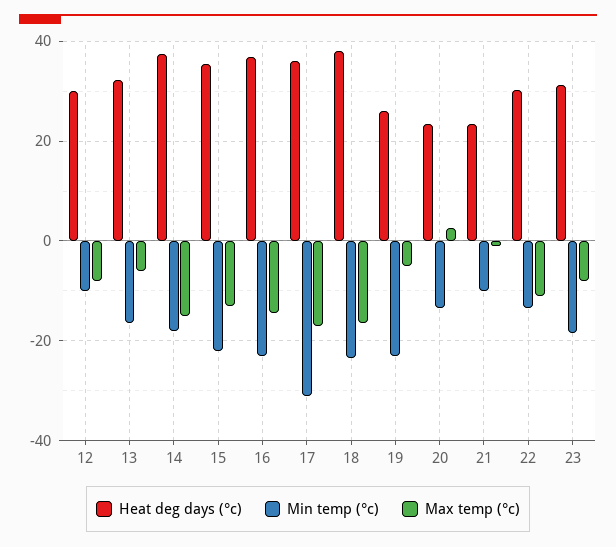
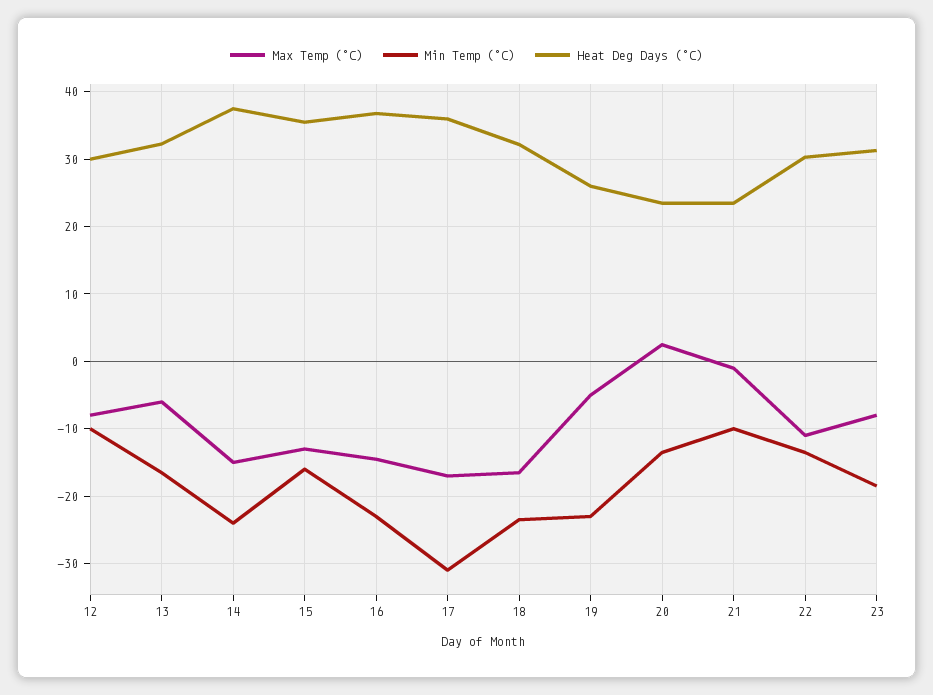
  {
    "Heat deg days (°c)": {
      "12": 30,
      "13": 32,
      "14": 38,
      "15": 36,
      "16": 37,
      "17": 36,
-     "18": 38,
+     "18": 32,
      "19": 26,
      "20": 24,
      "21": 24,
      "22": 30,
      "23": 31
    },
    "Min temp (°c)": {
      "12": -10,
      "13": -17,
-     "14": -18,
+     "14": -24,
-     "15": -22,
+     "15": -16,
      "16": -23,
      "17": -31,
      "18": -24,
      "19": -23,
      "20": -14,
      "21": -10,
      "22": -14,
      "23": -19
    },
    "Max temp (°c)": {
      "12": -8,
      "13": -6,
      "14": -15,
      "15": -13,
      "16": -15,
      "17": -17,
      "18": -17,
      "19": -5,
      "20": 3,
      "21": -1,
      "22": -11,
      "23": -8
    }
  }

